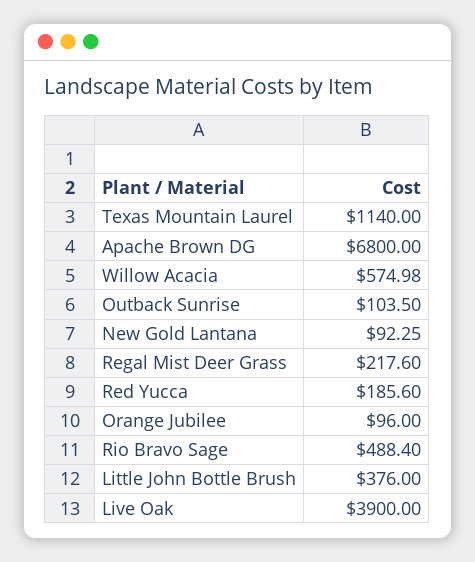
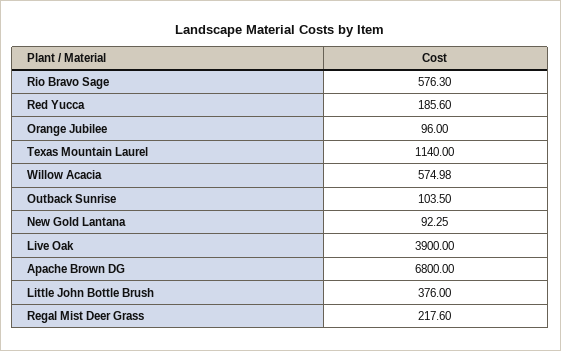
  {
    "Texas Mountain Laurel": 1140,
    "Apache Brown DG": 6800,
    "Willow Acacia": 574.98,
    "Outback Sunrise": 103.5,
    "New Gold Lantana": 92.25,
    "Regal Mist Deer Grass": 217.6,
    "Red Yucca": 185.6,
    "Orange Jubilee": 96,
-   "Rio Bravo Sage": 488.4,
+   "Rio Bravo Sage": 576.3,
    "Little John Bottle Brush": 376,
    "Live Oak": 3900
  }

